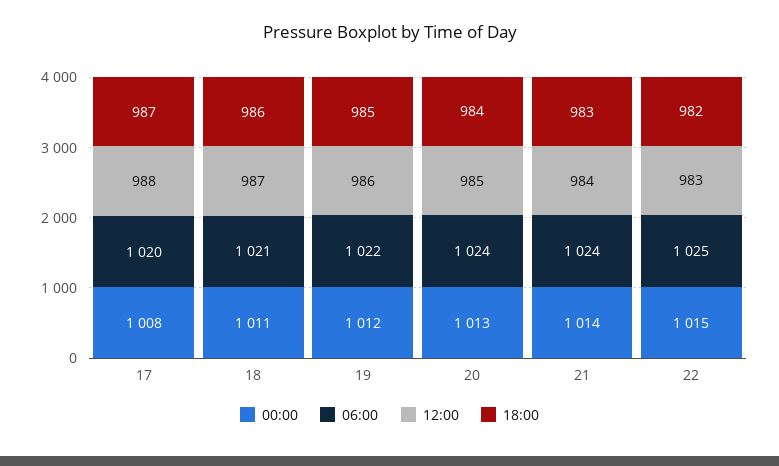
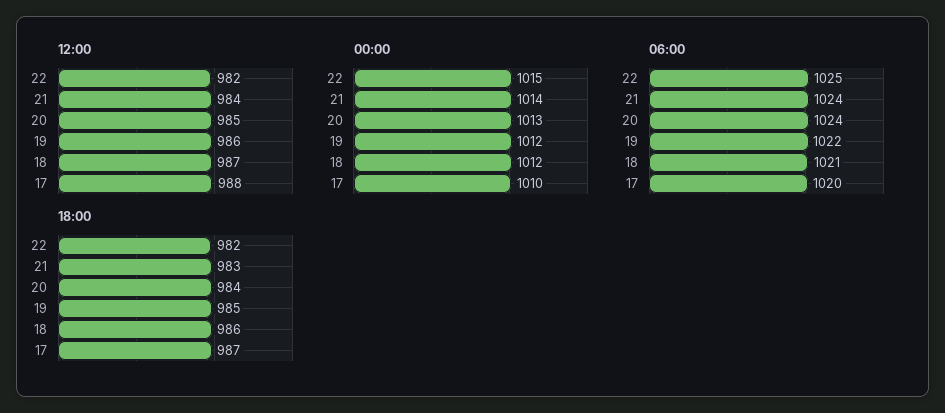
  {
    "00:00": {
-     "17": 1008,
+     "17": 1010,
-     "18": 1011,
+     "18": 1012,
      "19": 1012,
      "20": 1013,
      "21": 1014,
      "22": 1015
    },
    "06:00": {
      "17": 1020,
      "18": 1021,
      "19": 1022,
      "20": 1024,
      "21": 1024,
      "22": 1025
    },
    "12:00": {
      "17": 988,
      "18": 987,
      "19": 986,
      "20": 985,
      "21": 984,
-     "22": 983
+     "22": 982
    },
    "18:00": {
      "17": 987,
      "18": 986,
      "19": 985,
      "20": 984,
      "21": 983,
      "22": 982
    }
  }

